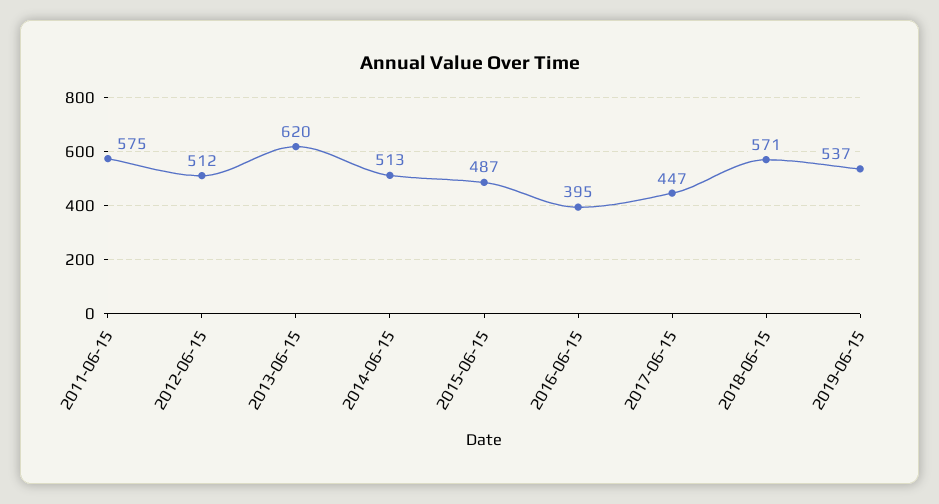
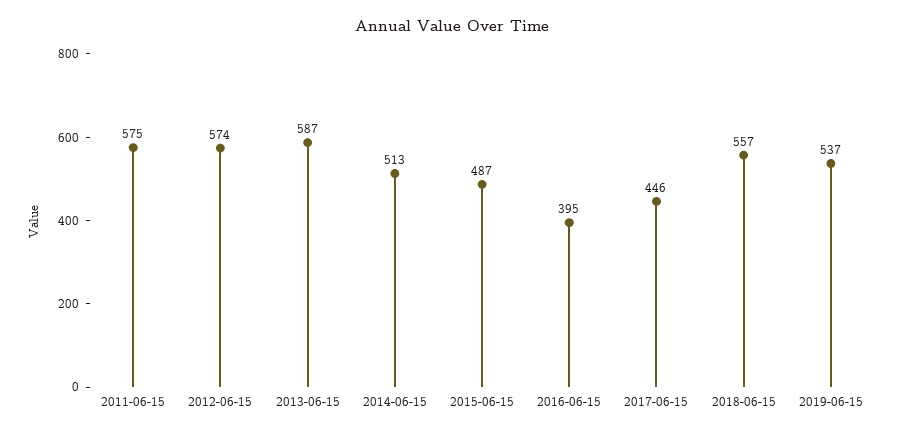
  {
    "2011-06-15": 575,
-   "2012-06-15": 512,
+   "2012-06-15": 574,
-   "2013-06-15": 620,
+   "2013-06-15": 587,
    "2014-06-15": 513,
    "2015-06-15": 487,
    "2016-06-15": 395,
-   "2017-06-15": 447,
+   "2017-06-15": 446,
-   "2018-06-15": 571,
+   "2018-06-15": 557,
    "2019-06-15": 537
  }

